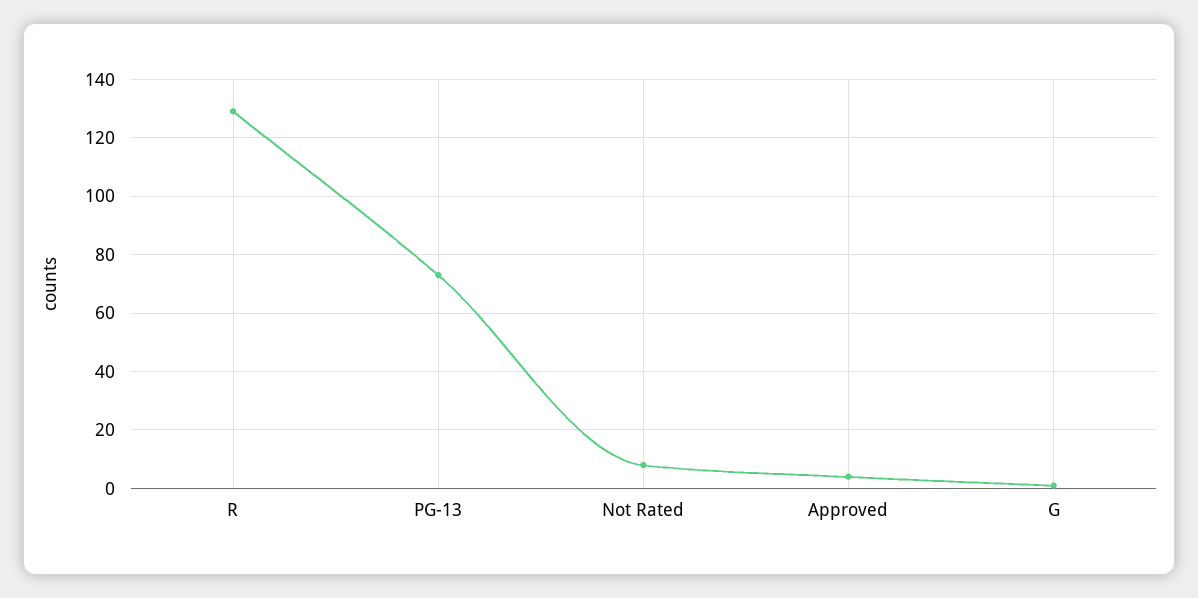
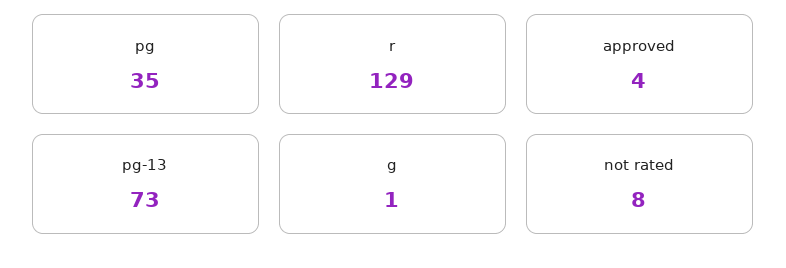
  {
    "R": 129,
    "PG-13": 73,
    "Not Rated": 8,
    "Approved": 4,
-   "G": 1
+   "G": 1,
+   "pg": 35
  }

